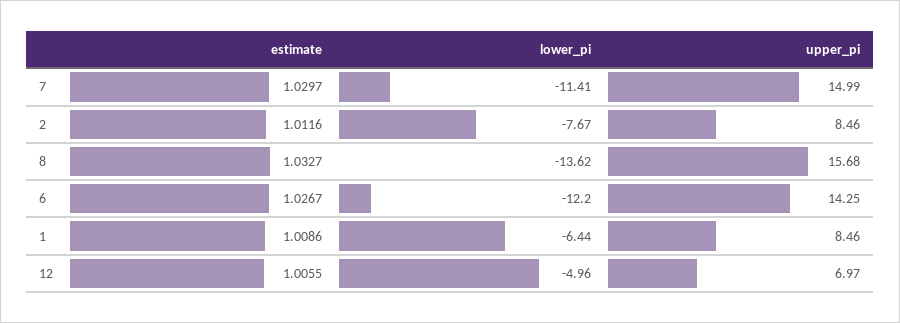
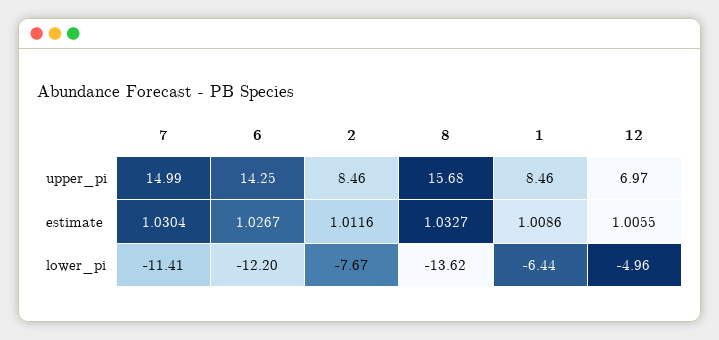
  {
    "estimate": {
-     "7": 1.0297,
+     "7": 1.0304,
      "2": 1.0116,
      "8": 1.0327,
      "6": 1.0267,
      "1": 1.0086,
      "12": 1.0055
    },
    "lower_pi": {
      "7": -11.41,
      "2": -7.67,
      "8": -13.62,
      "6": -12.2,
      "1": -6.44,
      "12": -4.96
    },
    "upper_pi": {
      "7": 14.99,
      "2": 8.46,
      "8": 15.68,
      "6": 14.25,
      "1": 8.46,
      "12": 6.97
    }
  }

